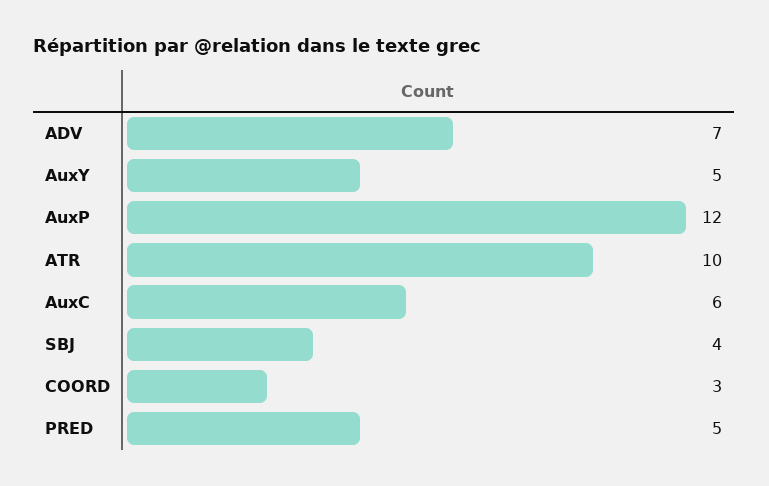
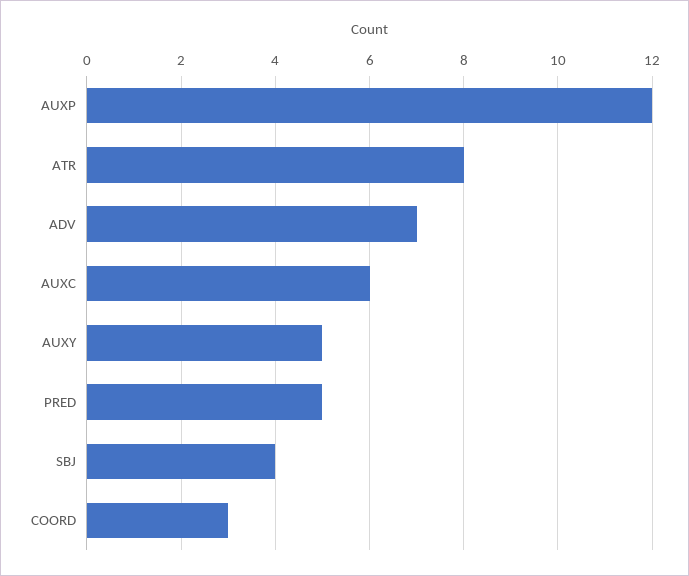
  {
    "ADV": 7,
    "AuxY": 5,
    "AuxP": 12,
-   "ATR": 10,
+   "ATR": 8,
    "AuxC": 6,
    "SBJ": 4,
    "COORD": 3,
    "PRED": 5
  }

